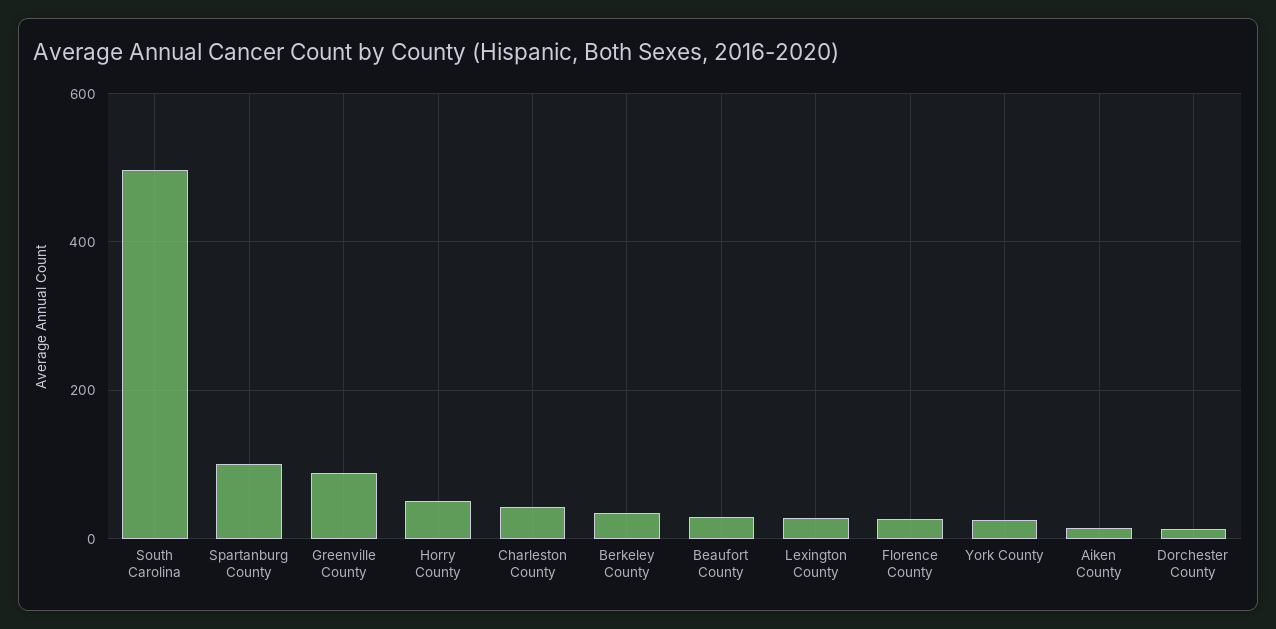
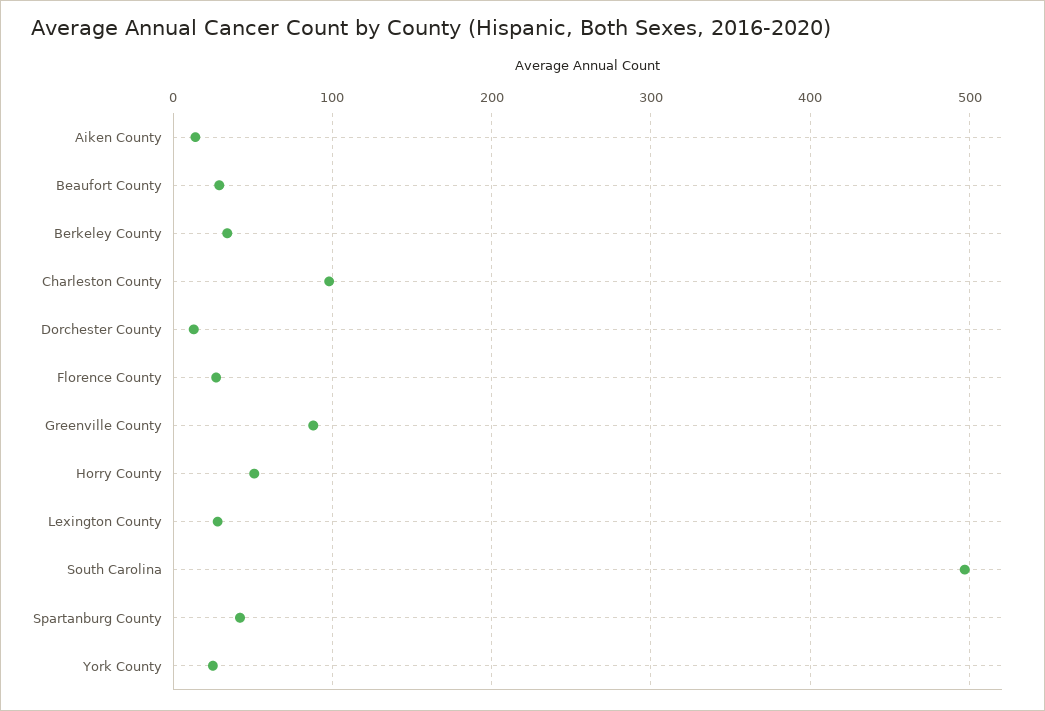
  {
    "South Carolina": 500,
-   "Spartanburg County": 100,
+   "Spartanburg County": 40,
    "Greenville County": 90,
    "Horry County": 50,
-   "Charleston County": 40,
+   "Charleston County": 100,
    "Berkeley County": 30,
    "Beaufort County": 30,
    "Lexington County": 30,
    "Florence County": 30,
    "York County": 30,
    "Aiken County": 10,
    "Dorchester County": 10
  }

